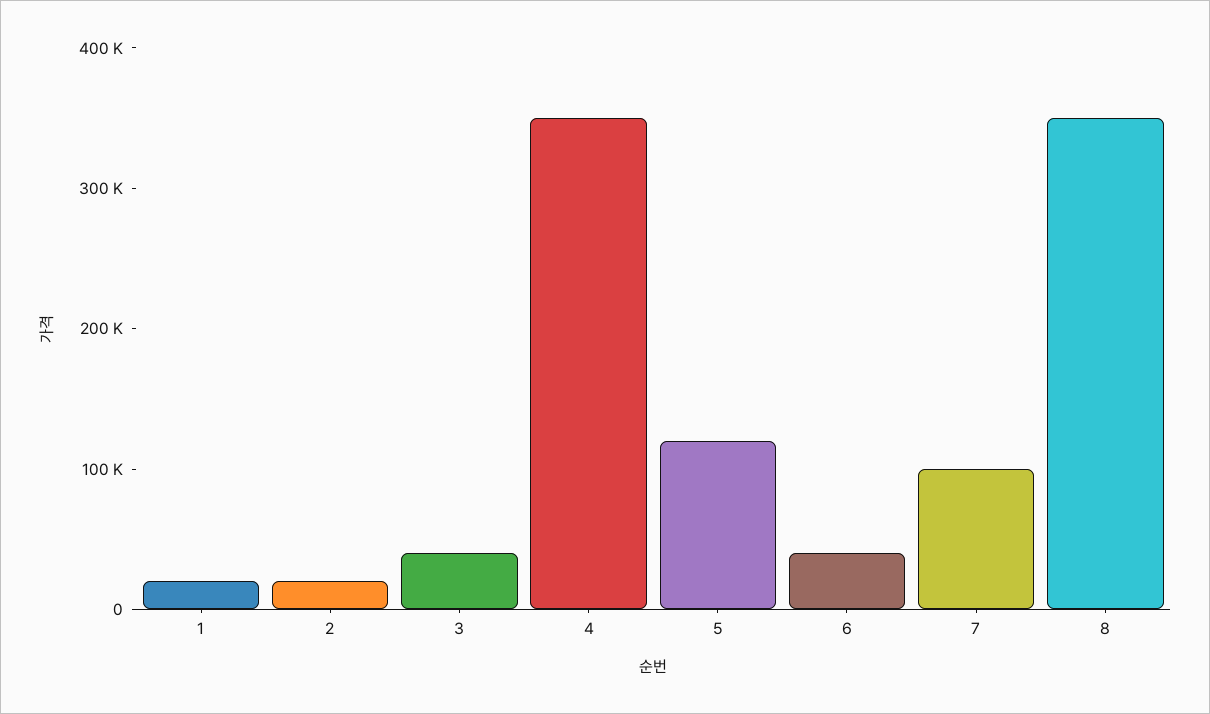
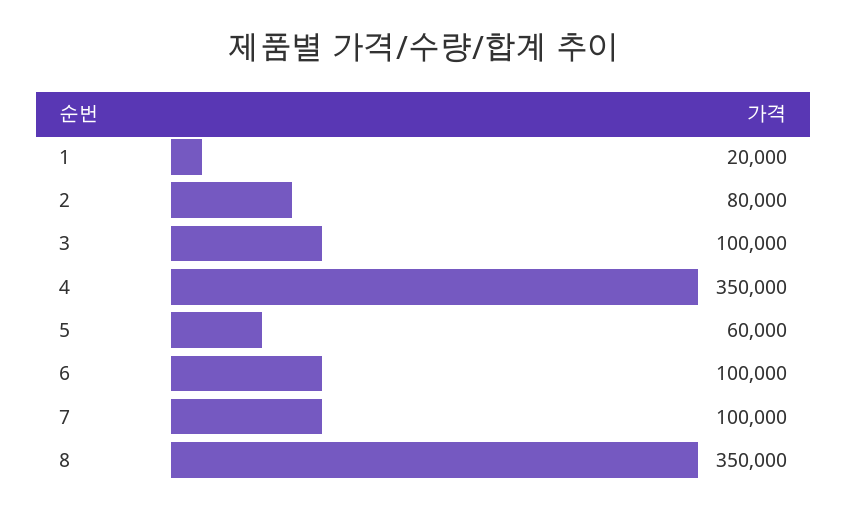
  {
    "1": 20000,
-   "2": 20000,
+   "2": 80000,
-   "3": 40000,
+   "3": 100000,
    "4": 350000,
-   "5": 120000,
+   "5": 60000,
-   "6": 40000,
+   "6": 100000,
    "7": 100000,
    "8": 350000
  }

